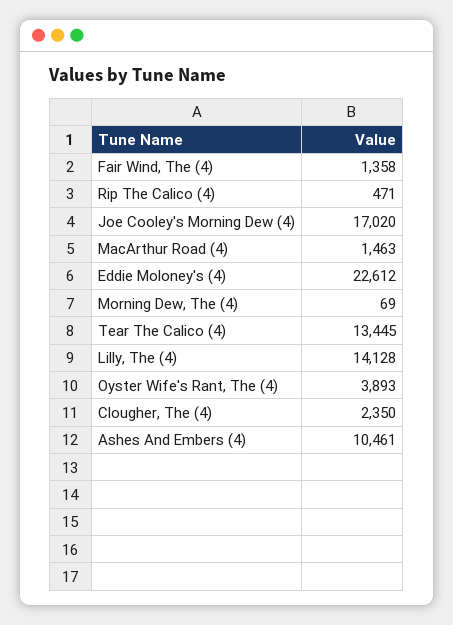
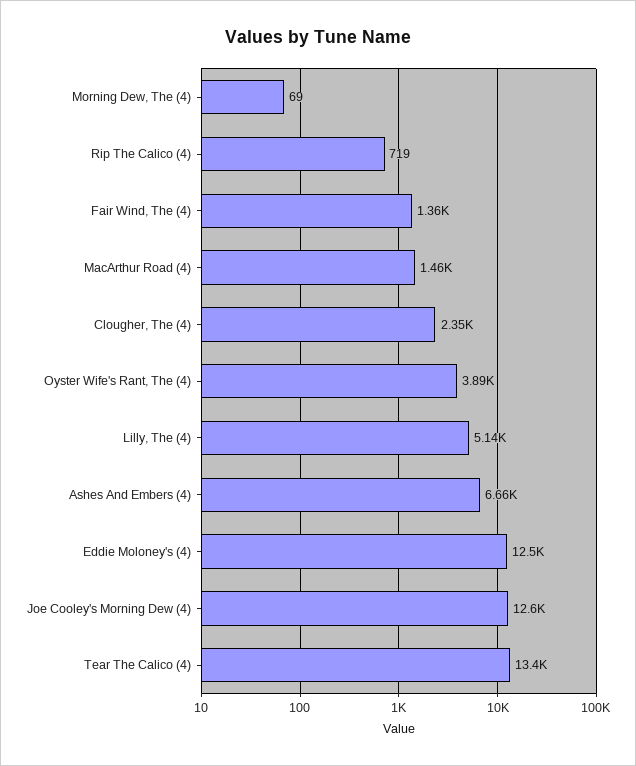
  {
    "Fair Wind, The (4)": 1358,
-   "Rip The Calico (4)": 471,
+   "Rip The Calico (4)": 719,
-   "Joe Cooley's Morning Dew (4)": 17020,
+   "Joe Cooley's Morning Dew (4)": 12600,
    "MacArthur Road (4)": 1463,
-   "Eddie Moloney's (4)": 22612,
+   "Eddie Moloney's (4)": 12500,
    "Morning Dew, The (4)": 69,
    "Tear The Calico (4)": 13445,
-   "Lilly, The (4)": 14128,
+   "Lilly, The (4)": 5140,
    "Oyster Wife's Rant, The (4)": 3893,
    "Clougher, The (4)": 2350,
-   "Ashes And Embers (4)": 10461
+   "Ashes And Embers (4)": 6660
  }

